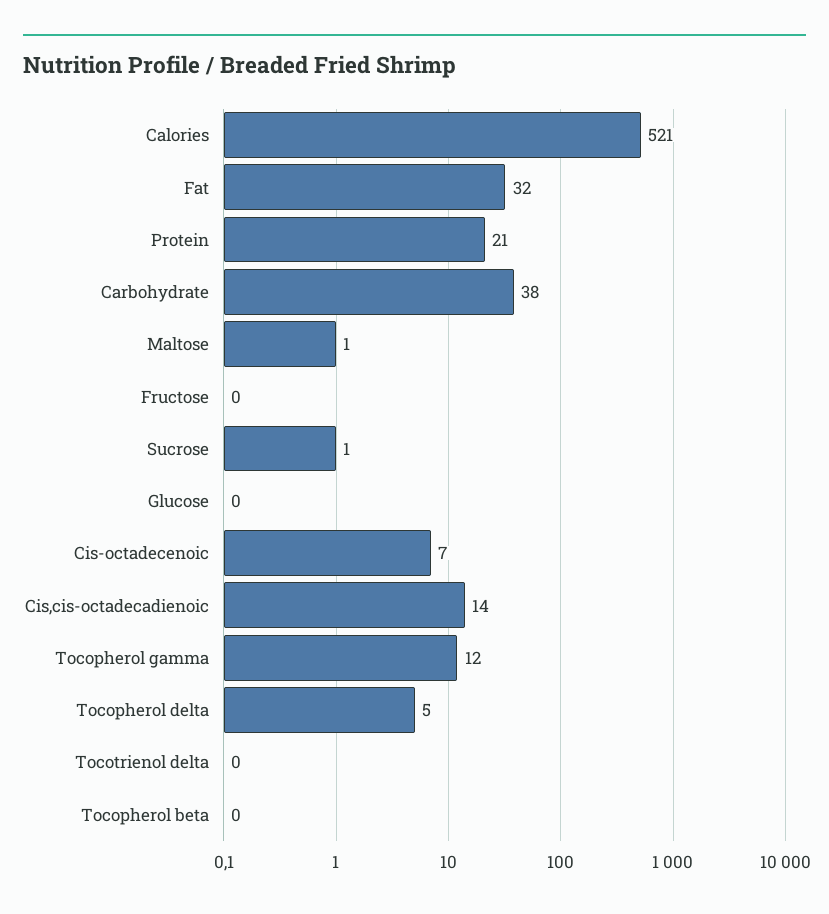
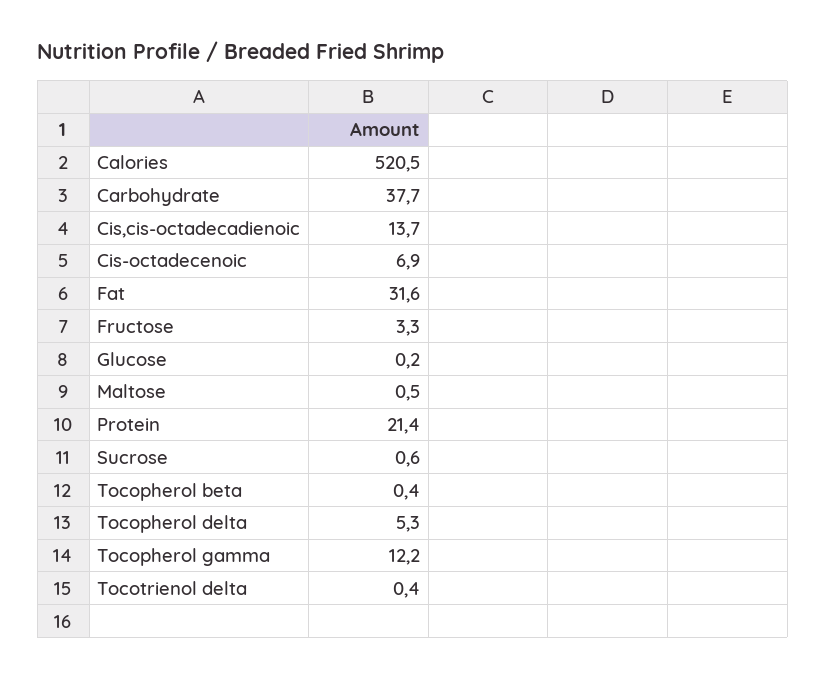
  {
    "Calories": 520.5,
    "Fat": 31.6,
    "Protein": 21.4,
    "Carbohydrate": 37.7,
    "Maltose": 0.5,
-   "Fructose": 0,
+   "Fructose": 3.3,
    "Sucrose": 0.6,
    "Glucose": 0.2,
    "Cis-octadecenoic": 6.9,
    "Cis,cis-octadecadienoic": 13.7,
    "Tocopherol gamma": 12.2,
    "Tocopherol delta": 5.3,
    "Tocotrienol delta": 0.4,
    "Tocopherol beta": 0.4
  }

